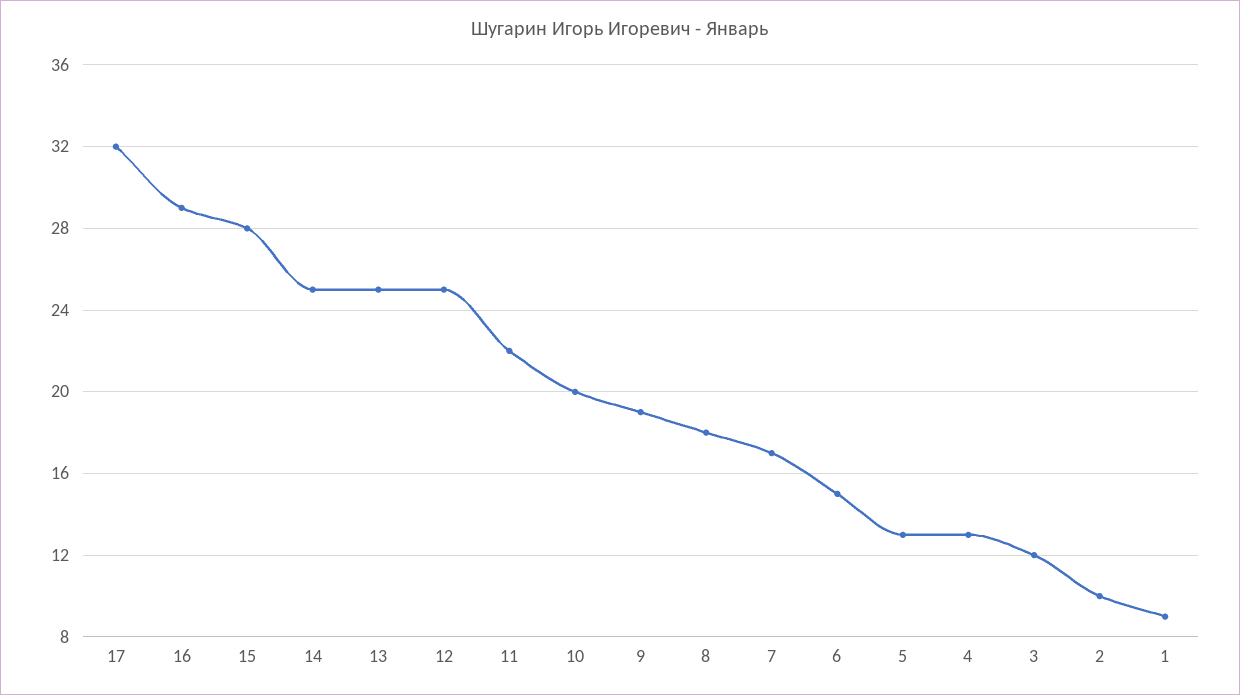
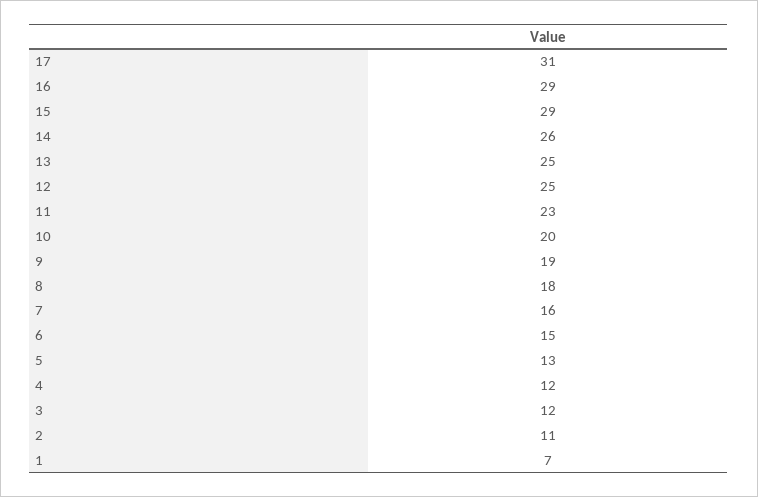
  {
-   "17": 32,
+   "17": 31,
    "16": 29,
-   "15": 28,
+   "15": 29,
-   "14": 25,
+   "14": 26,
    "13": 25,
    "12": 25,
-   "11": 22,
+   "11": 23,
    "10": 20,
    "9": 19,
    "8": 18,
-   "7": 17,
+   "7": 16,
    "6": 15,
    "5": 13,
-   "4": 13,
+   "4": 12,
    "3": 12,
-   "2": 10,
+   "2": 11,
-   "1": 9
+   "1": 7
  }

